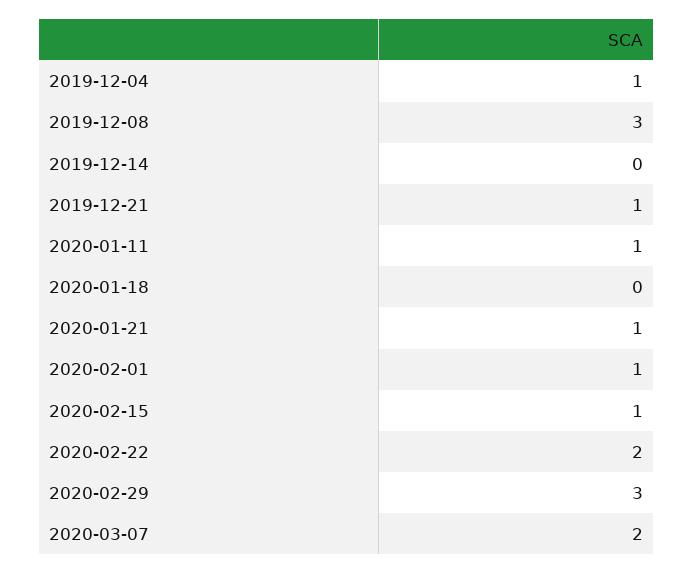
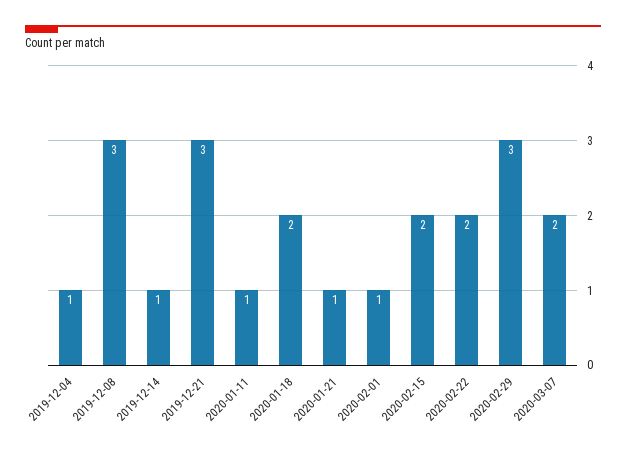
  {
    "2019-12-04": 1,
    "2019-12-08": 3,
-   "2019-12-14": 0,
+   "2019-12-14": 1,
-   "2019-12-21": 1,
+   "2019-12-21": 3,
    "2020-01-11": 1,
-   "2020-01-18": 0,
+   "2020-01-18": 2,
    "2020-01-21": 1,
    "2020-02-01": 1,
-   "2020-02-15": 1,
+   "2020-02-15": 2,
    "2020-02-22": 2,
    "2020-02-29": 3,
    "2020-03-07": 2
  }

